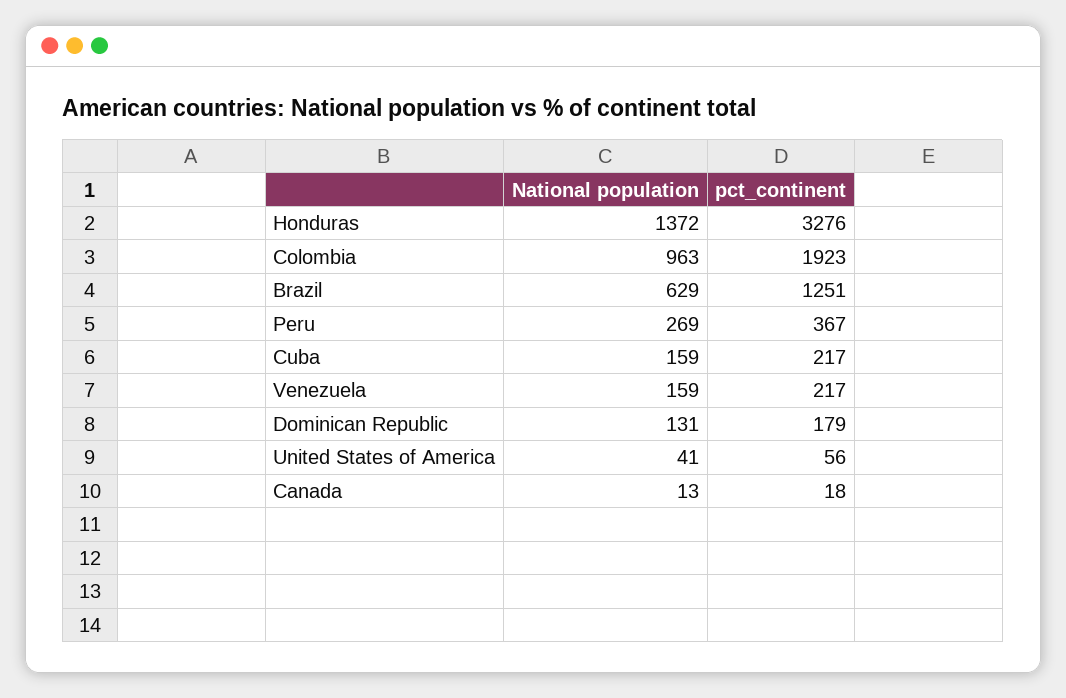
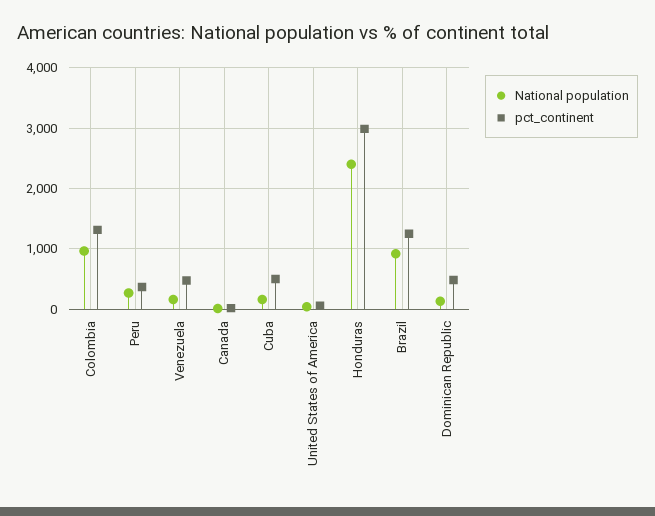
  {
    "National population": {
-     "Honduras": 1372,
+     "Honduras": 2400,
      "Colombia": 963,
-     "Brazil": 629,
+     "Brazil": 900,
      "Peru": 269,
      "Cuba": 159,
      "Venezuela": 159,
      "Dominican Republic": 131,
      "United States of America": 41,
      "Canada": 13
    },
    "pct_continent": {
-     "Honduras": 3276,
+     "Honduras": 3000,
-     "Colombia": 1923,
+     "Colombia": 1300,
      "Brazil": 1251,
      "Peru": 367,
-     "Cuba": 217,
+     "Cuba": 500,
-     "Venezuela": 217,
+     "Venezuela": 500,
-     "Dominican Republic": 179,
+     "Dominican Republic": 500,
      "United States of America": 56,
      "Canada": 18
    }
  }

